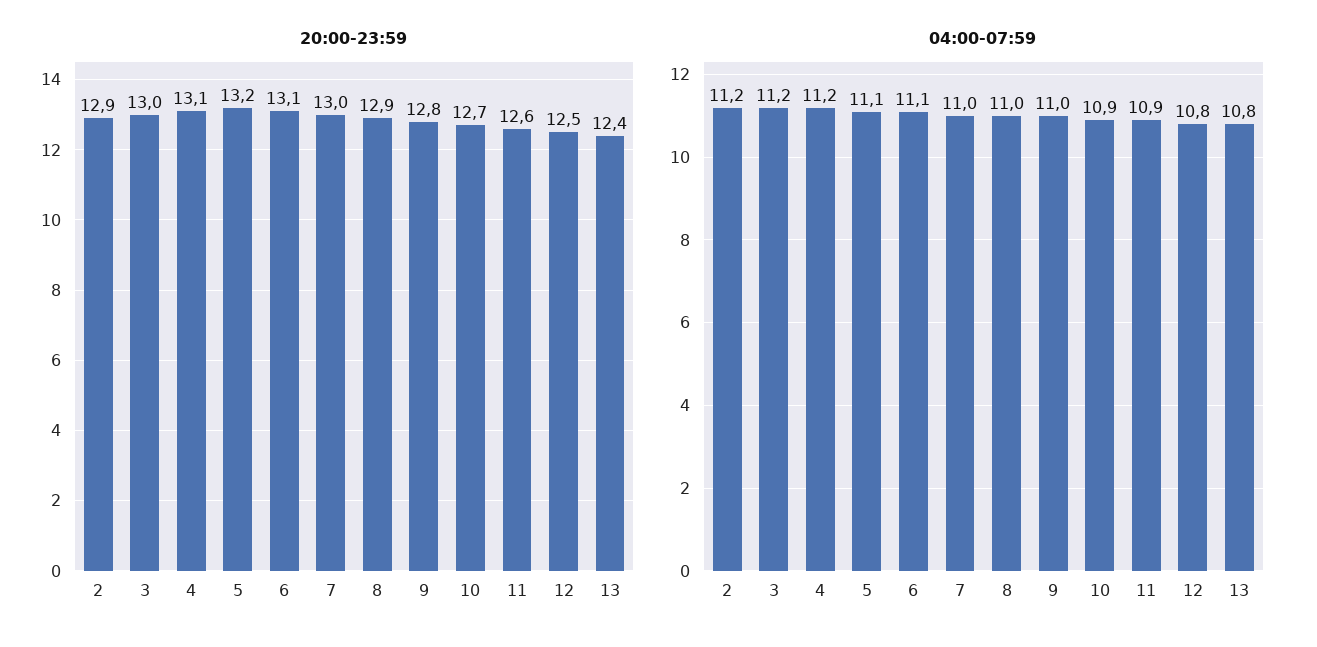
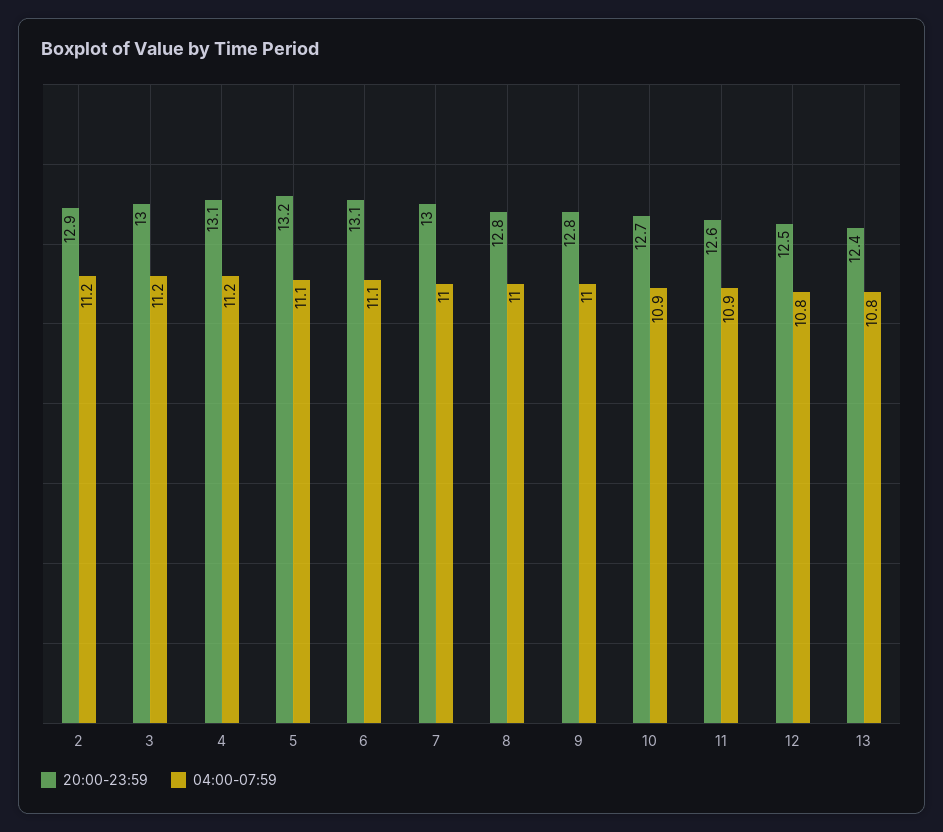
  {
    "20:00-23:59": {
      "2": 12.9,
      "3": 13,
      "4": 13.1,
      "5": 13.2,
      "6": 13.1,
      "7": 13,
-     "8": 12.9,
+     "8": 12.8,
      "9": 12.8,
      "10": 12.7,
      "11": 12.6,
      "12": 12.5,
      "13": 12.4
    },
    "04:00-07:59": {
      "2": 11.2,
      "3": 11.2,
      "4": 11.2,
      "5": 11.1,
      "6": 11.1,
      "7": 11,
      "8": 11,
      "9": 11,
      "10": 10.9,
      "11": 10.9,
      "12": 10.8,
      "13": 10.8
    }
  }

